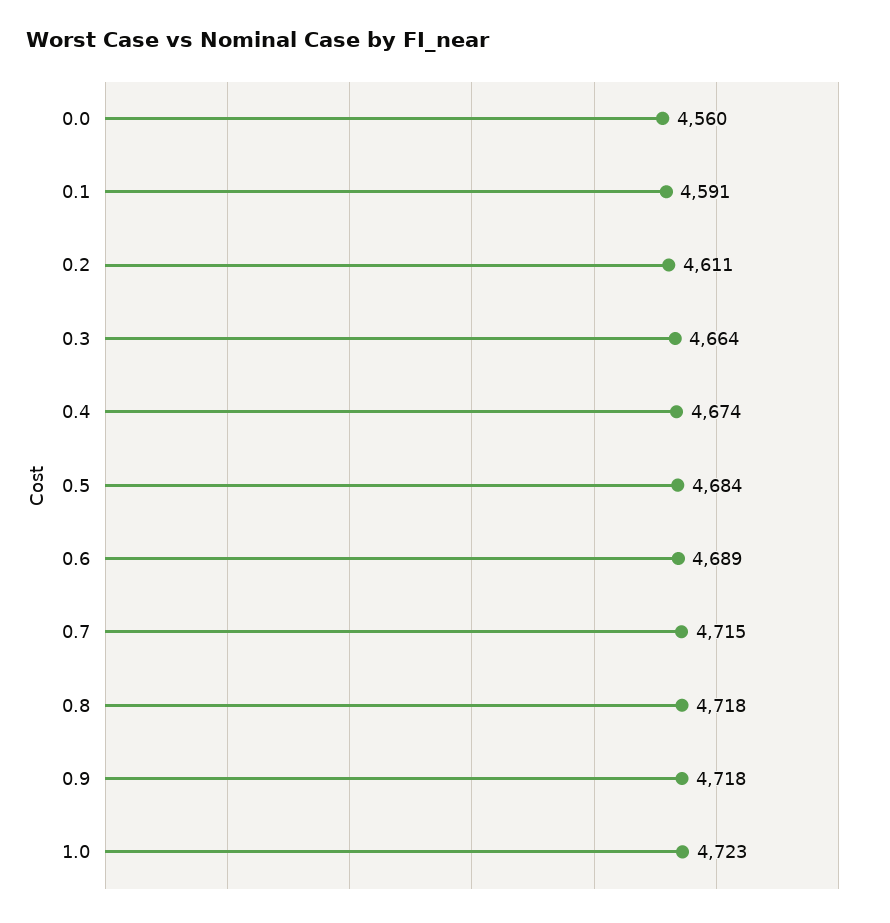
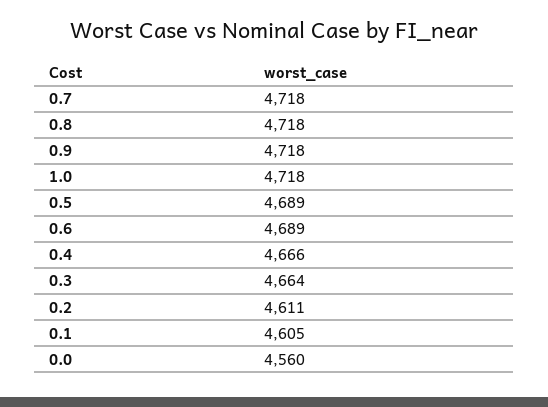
  {
    "0.0": 4560,
-   "0.1": 4591,
+   "0.1": 4605,
    "0.2": 4611,
    "0.3": 4664,
-   "0.4": 4674,
+   "0.4": 4666,
-   "0.5": 4684,
+   "0.5": 4689,
    "0.6": 4689,
-   "0.7": 4715,
+   "0.7": 4718,
    "0.8": 4718,
    "0.9": 4718,
-   "1.0": 4723
+   "1.0": 4718
  }

